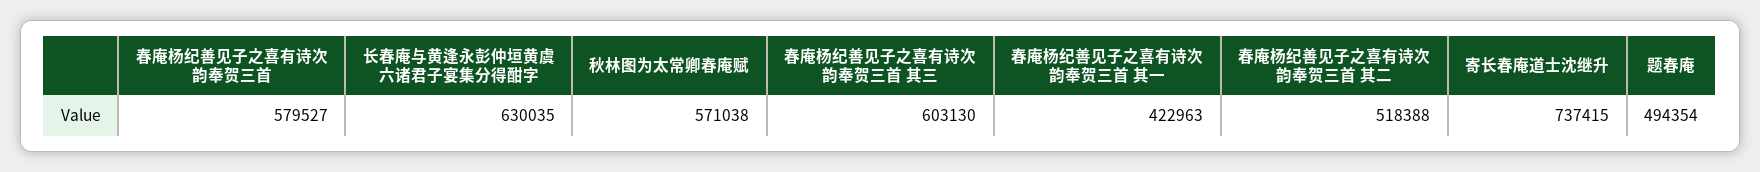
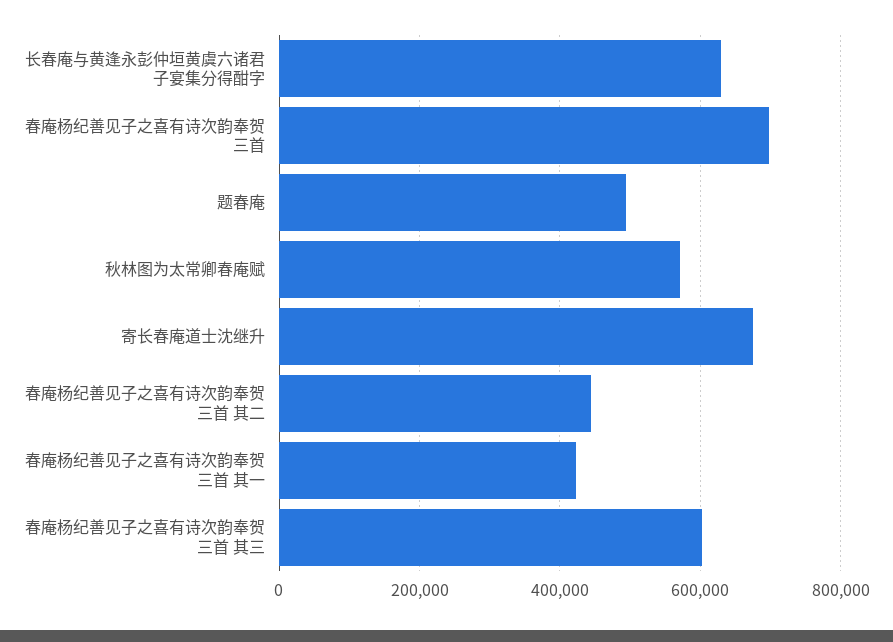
  {
-   "春庵杨纪善见子之喜有诗次韵奉贺三首": 579527,
+   "春庵杨纪善见子之喜有诗次韵奉贺三首": 700000,
    "长春庵与黄逢永彭仲垣黄虞六诸君子宴集分得酣字": 630035,
    "秋林图为太常卿春庵赋": 571038,
    "春庵杨纪善见子之喜有诗次韵奉贺三首 其三": 603130,
    "春庵杨纪善见子之喜有诗次韵奉贺三首 其一": 422963,
-   "春庵杨纪善见子之喜有诗次韵奉贺三首 其二": 518388,
+   "春庵杨纪善见子之喜有诗次韵奉贺三首 其二": 440000,
-   "寄长春庵道士沈继升": 737415,
+   "寄长春庵道士沈继升": 680000,
    "题春庵": 494354
  }

